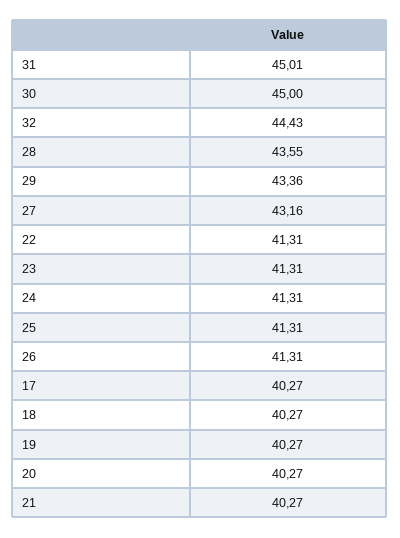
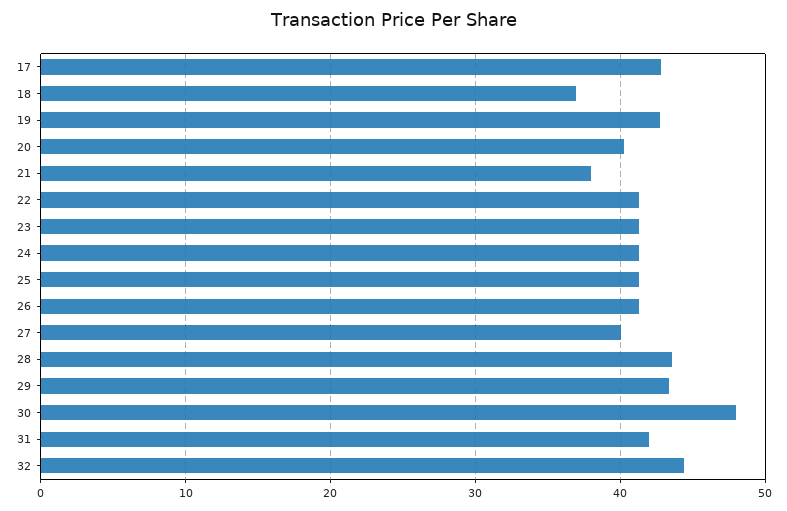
  {
-   "31": 45.01,
+   "31": 42,
-   "30": 45,
+   "30": 48,
    "32": 44.43,
    "28": 43.55,
    "29": 43.36,
-   "27": 43.16,
+   "27": 40,
    "22": 41.31,
    "23": 41.31,
    "24": 41.31,
    "25": 41.31,
    "26": 41.31,
-   "17": 40.27,
+   "17": 43,
-   "18": 40.27,
+   "18": 37,
-   "19": 40.27,
+   "19": 43,
    "20": 40.27,
-   "21": 40.27
+   "21": 38
  }

